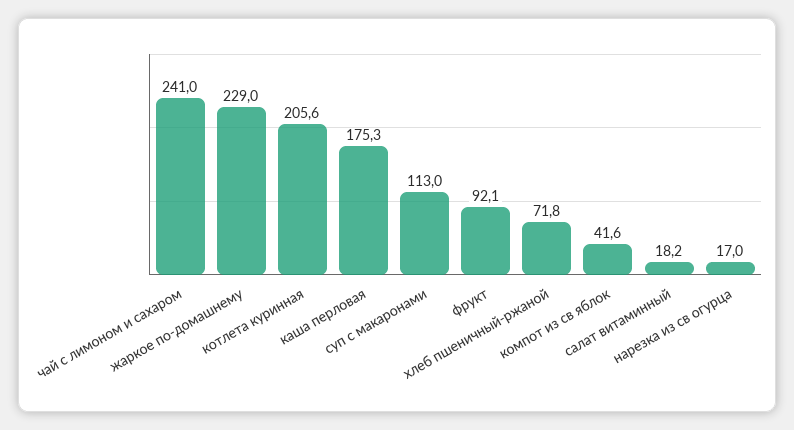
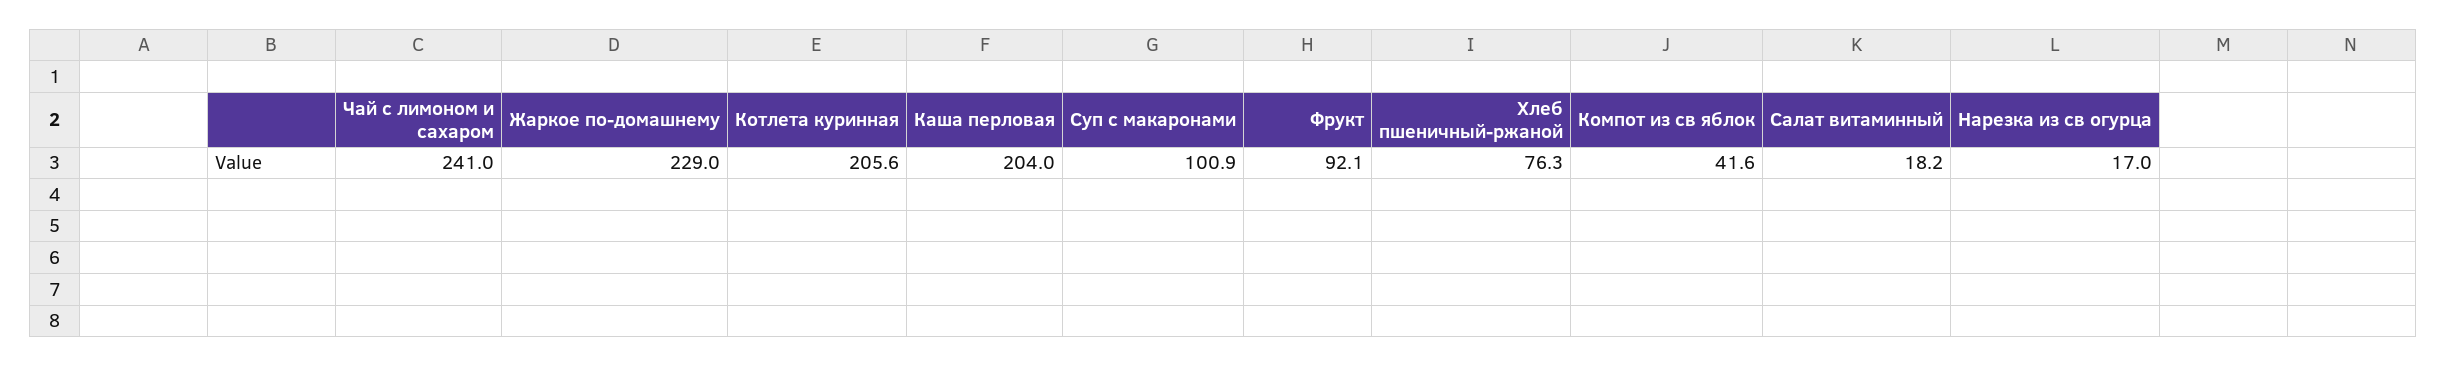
  {
    "чай с лимоном и сахаром": 241,
    "жаркое по-домашнему": 229,
    "котлета куринная": 205.6,
-   "каша перловая": 175.3,
+   "каша перловая": 204,
-   "суп с макаронами": 113,
+   "суп с макаронами": 100.9,
    "фрукт": 92.1,
-   "хлеб пшеничный-ржаной": 71.8,
+   "хлеб пшеничный-ржаной": 76.3,
    "компот из св яблок": 41.6,
    "салат витаминный": 18.2,
    "нарезка из св огурца": 17
  }

